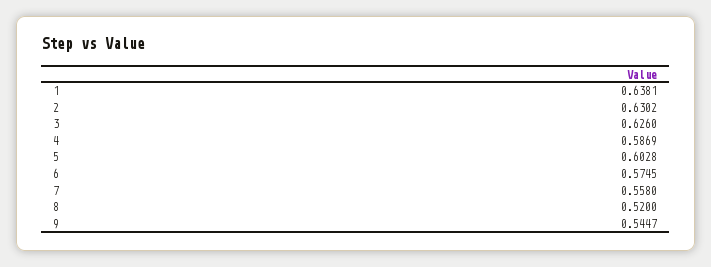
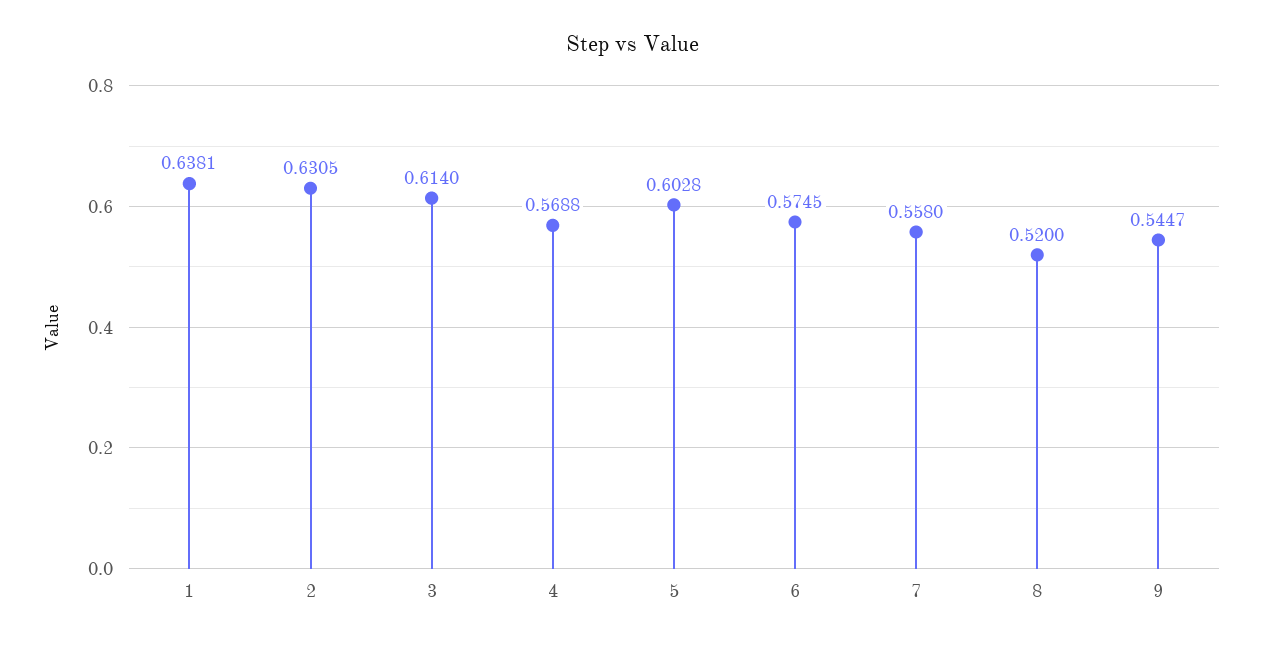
  {
    "1": 0.6381,
-   "2": 0.6302,
+   "2": 0.6305,
-   "3": 0.626,
+   "3": 0.614,
-   "4": 0.5869,
+   "4": 0.5688,
    "5": 0.6028,
    "6": 0.5745,
    "7": 0.558,
    "8": 0.52,
    "9": 0.5447
  }

